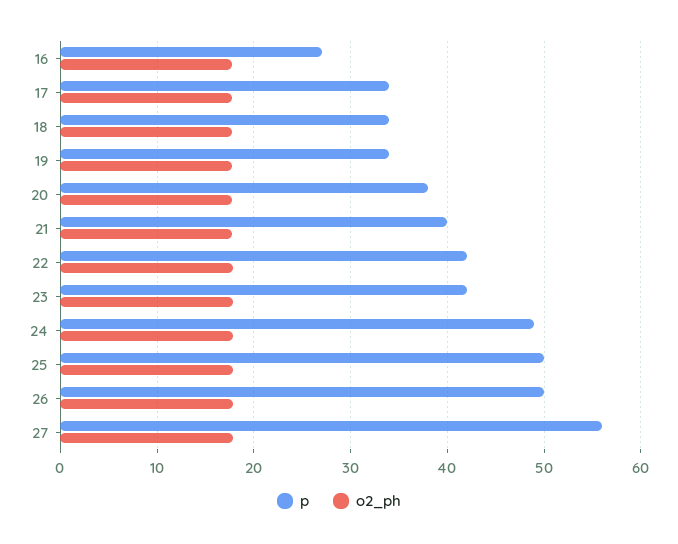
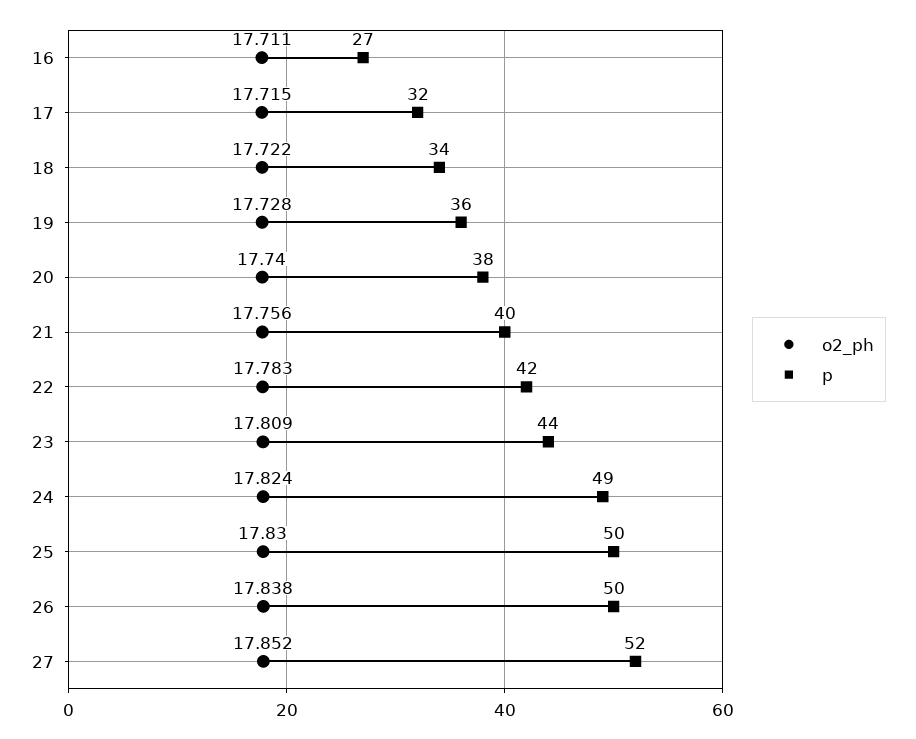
  {
    "p": {
      "16": 27,
-     "17": 34,
+     "17": 32,
      "18": 34,
-     "19": 34,
+     "19": 36,
      "20": 38,
      "21": 40,
      "22": 42,
-     "23": 42,
+     "23": 44,
      "24": 49,
      "25": 50,
      "26": 50,
-     "27": 56
+     "27": 52
    },
    "o2_ph": {
      "16": 17.711,
      "17": 17.715,
      "18": 17.722,
      "19": 17.728,
      "20": 17.74,
      "21": 17.756,
      "22": 17.783,
      "23": 17.809,
      "24": 17.824,
      "25": 17.83,
      "26": 17.838,
      "27": 17.852
    }
  }

